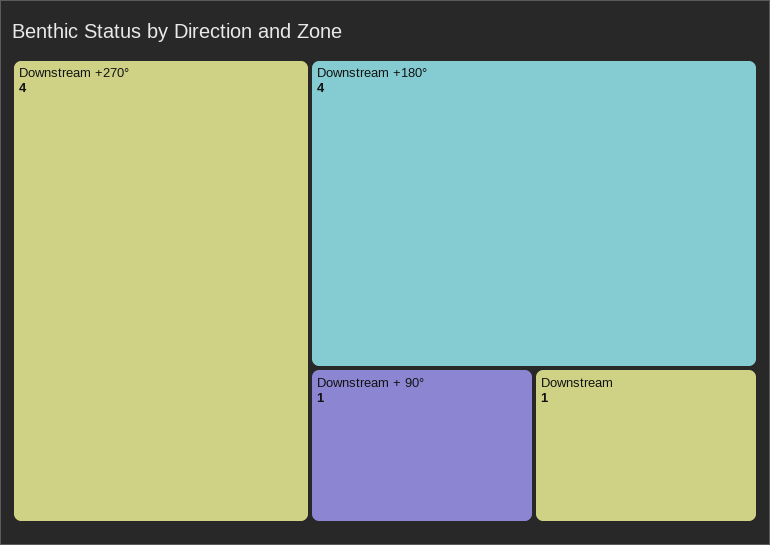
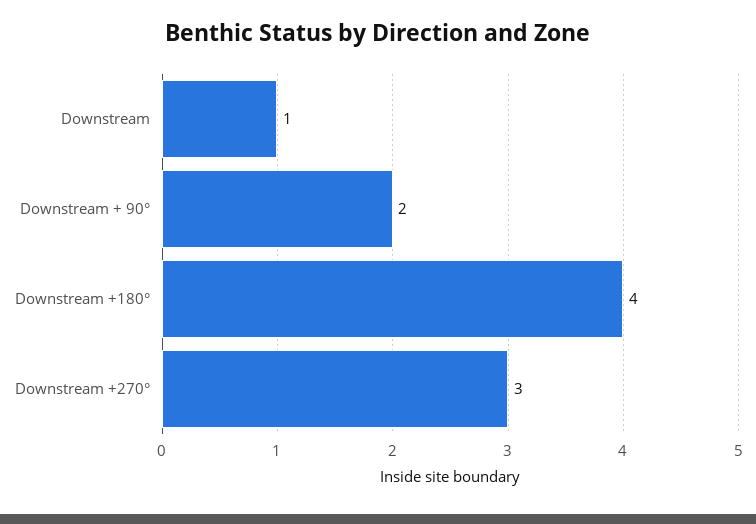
  {
-   "Downstream +270°": 4,
+   "Downstream +270°": 3,
    "Downstream +180°": 4,
-   "Downstream + 90°": 1,
+   "Downstream + 90°": 2,
    "Downstream": 1
  }

